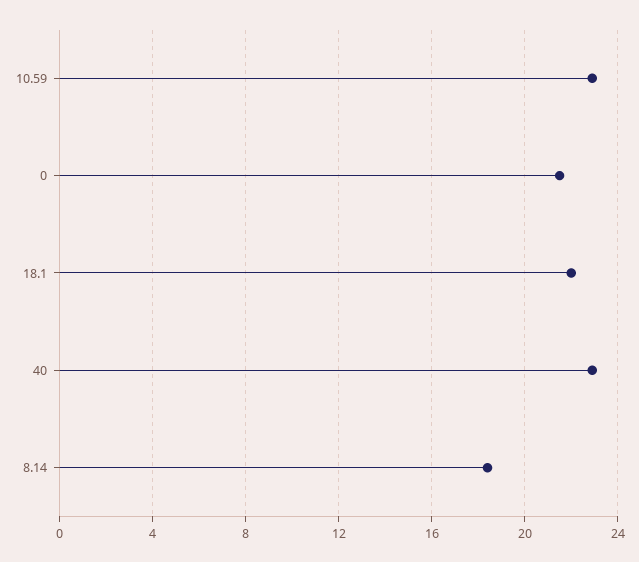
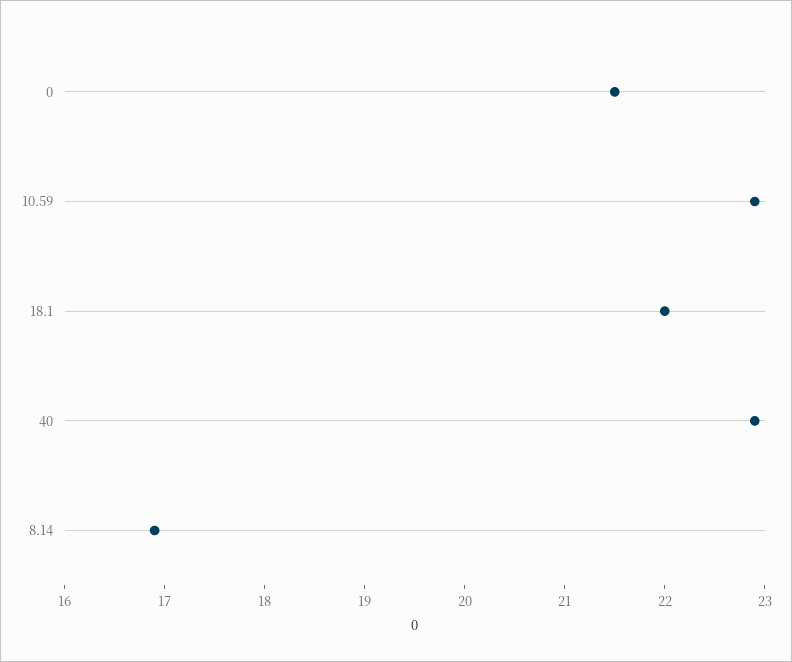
  {
    "10.59": 22.9,
    "0": 21.5,
    "18.1": 22,
    "40": 22.9,
-   "8.14": 18.5
+   "8.14": 16.9
  }

